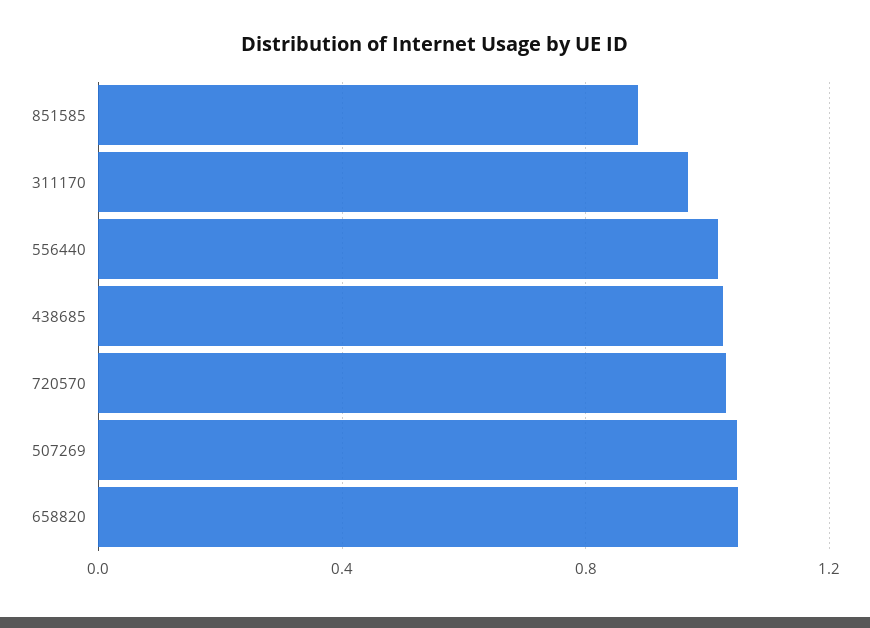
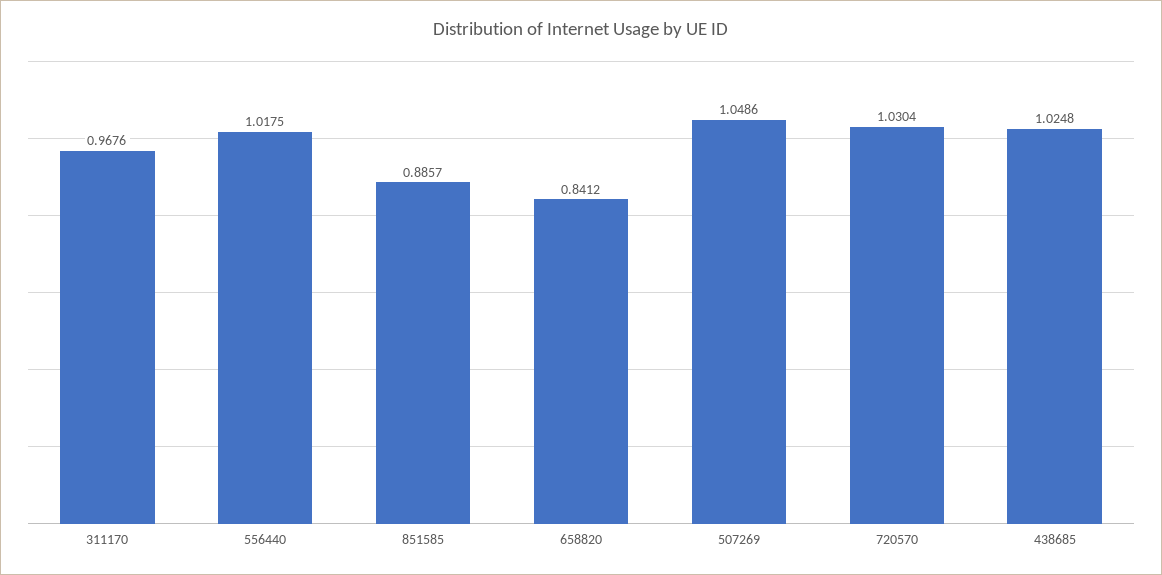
  {
    "851585": 0.8857,
    "311170": 0.9676,
    "556440": 1.0175,
    "438685": 1.0248,
    "720570": 1.0304,
    "507269": 1.0486,
-   "658820": 1.05
+   "658820": 0.8412
  }

